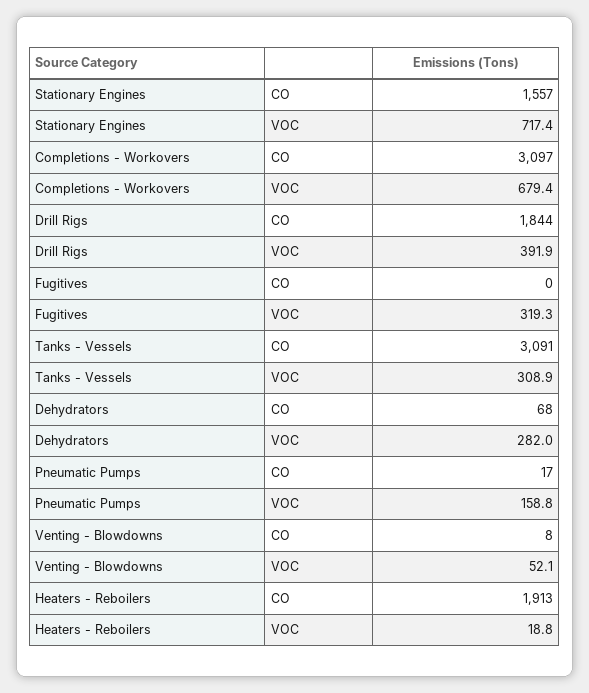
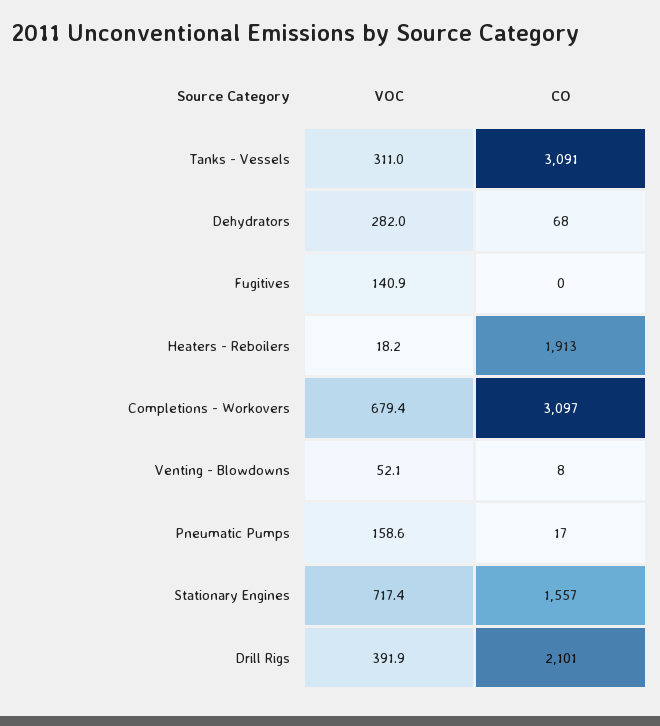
  {
    "Stationary Engines": {
      "CO": 1557,
      "VOC": 717.4
    },
    "Completions - Workovers": {
      "CO": 3097,
      "VOC": 679.4
    },
    "Drill Rigs": {
-     "CO": 1844,
+     "CO": 2101,
      "VOC": 391.9
    },
    "Fugitives": {
      "CO": 0,
-     "VOC": 319.3
+     "VOC": 140.9
    },
    "Tanks - Vessels": {
      "CO": 3091,
-     "VOC": 308.9
+     "VOC": 311
    },
    "Dehydrators": {
      "CO": 68,
      "VOC": 282
    },
    "Pneumatic Pumps": {
      "CO": 17,
-     "VOC": 158.8
+     "VOC": 158.6
    },
    "Venting - Blowdowns": {
      "CO": 8,
      "VOC": 52.1
    },
    "Heaters - Reboilers": {
      "CO": 1913,
-     "VOC": 18.8
+     "VOC": 18.2
    }
  }

